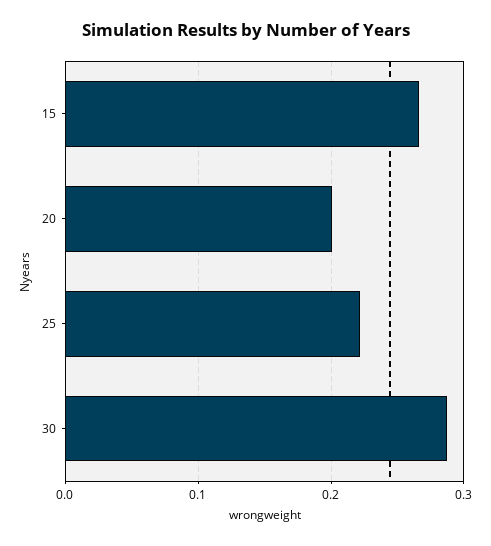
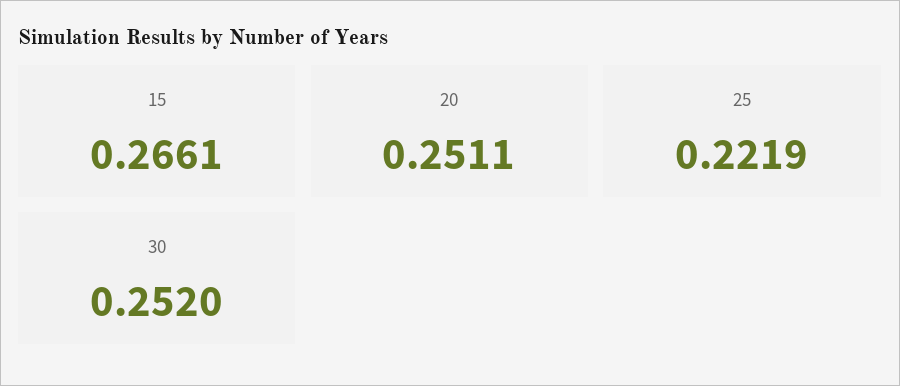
  {
    "15": 0.2661,
-   "20": 0.2,
+   "20": 0.2511,
    "25": 0.2219,
-   "30": 0.29
+   "30": 0.252
  }

